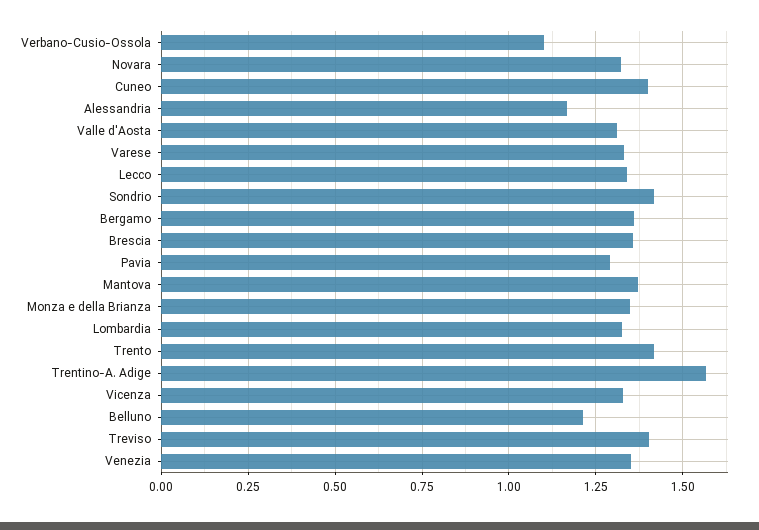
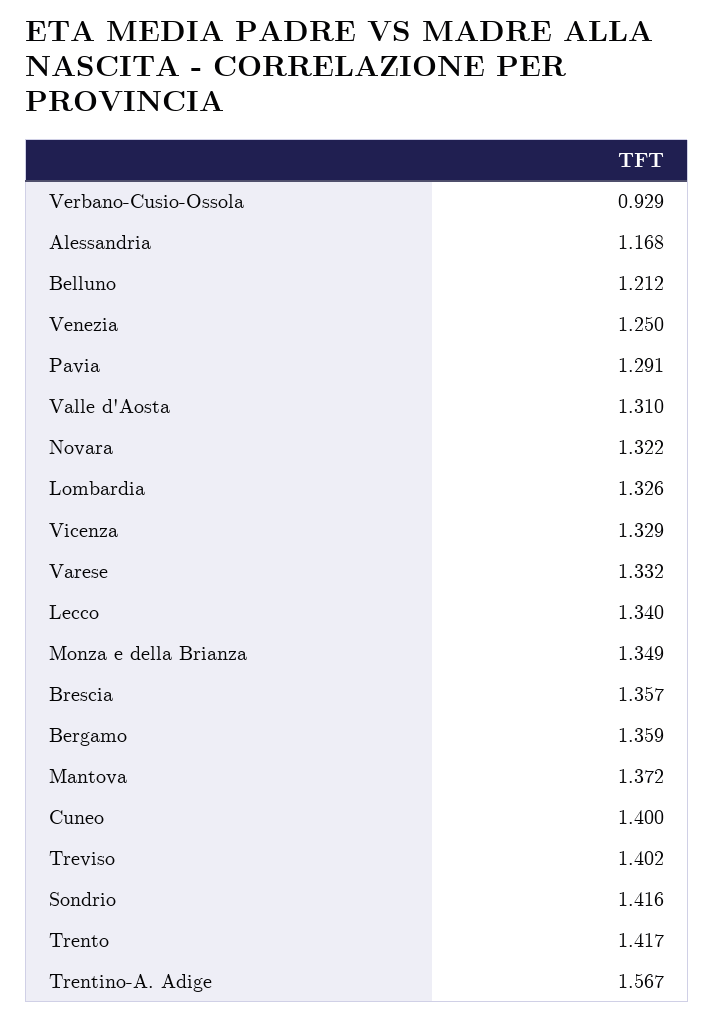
  {
-   "Verbano-Cusio-Ossola": 1.1,
+   "Verbano-Cusio-Ossola": 0.929,
    "Novara": 1.322,
    "Cuneo": 1.4,
    "Alessandria": 1.168,
    "Valle d'Aosta": 1.31,
    "Varese": 1.332,
    "Lecco": 1.34,
    "Sondrio": 1.416,
    "Bergamo": 1.359,
    "Brescia": 1.357,
    "Pavia": 1.291,
    "Mantova": 1.372,
    "Monza e della Brianza": 1.349,
    "Lombardia": 1.326,
    "Trento": 1.417,
    "Trentino-A. Adige": 1.567,
    "Vicenza": 1.329,
    "Belluno": 1.212,
    "Treviso": 1.402,
-   "Venezia": 1.35
+   "Venezia": 1.25
  }

